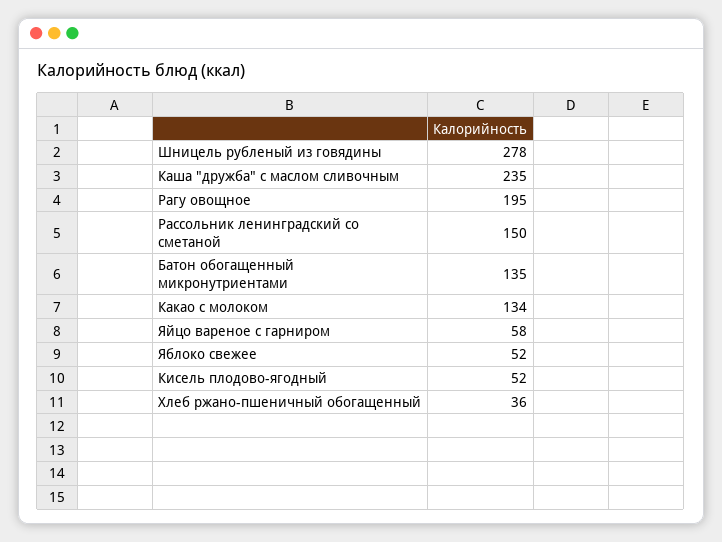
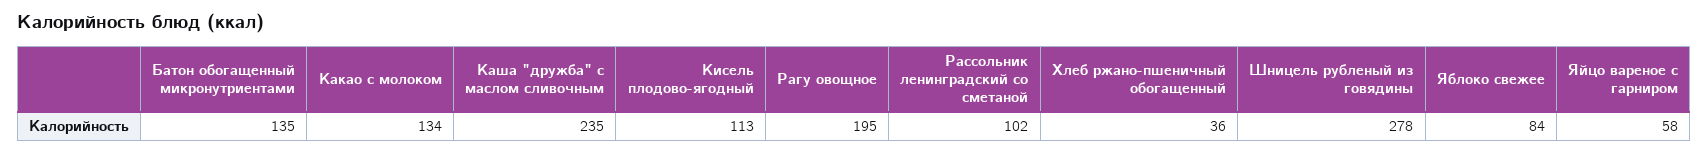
  {
    "Шницель рубленый из говядины": 278,
    "Каша \"дружба\" с маслом сливочным": 235,
    "Рагу овощное": 195,
-   "Рассольник ленинградский со сметаной": 150,
+   "Рассольник ленинградский со сметаной": 102,
    "Батон обогащенный микронутриентами": 135,
    "Какао с молоком": 134,
    "Яйцо вареное с гарниром": 58,
-   "Яблоко свежее": 52,
+   "Яблоко свежее": 84,
-   "Кисель плодово-ягодный": 52,
+   "Кисель плодово-ягодный": 113,
    "Хлеб ржано-пшеничный обогащенный": 36
  }

